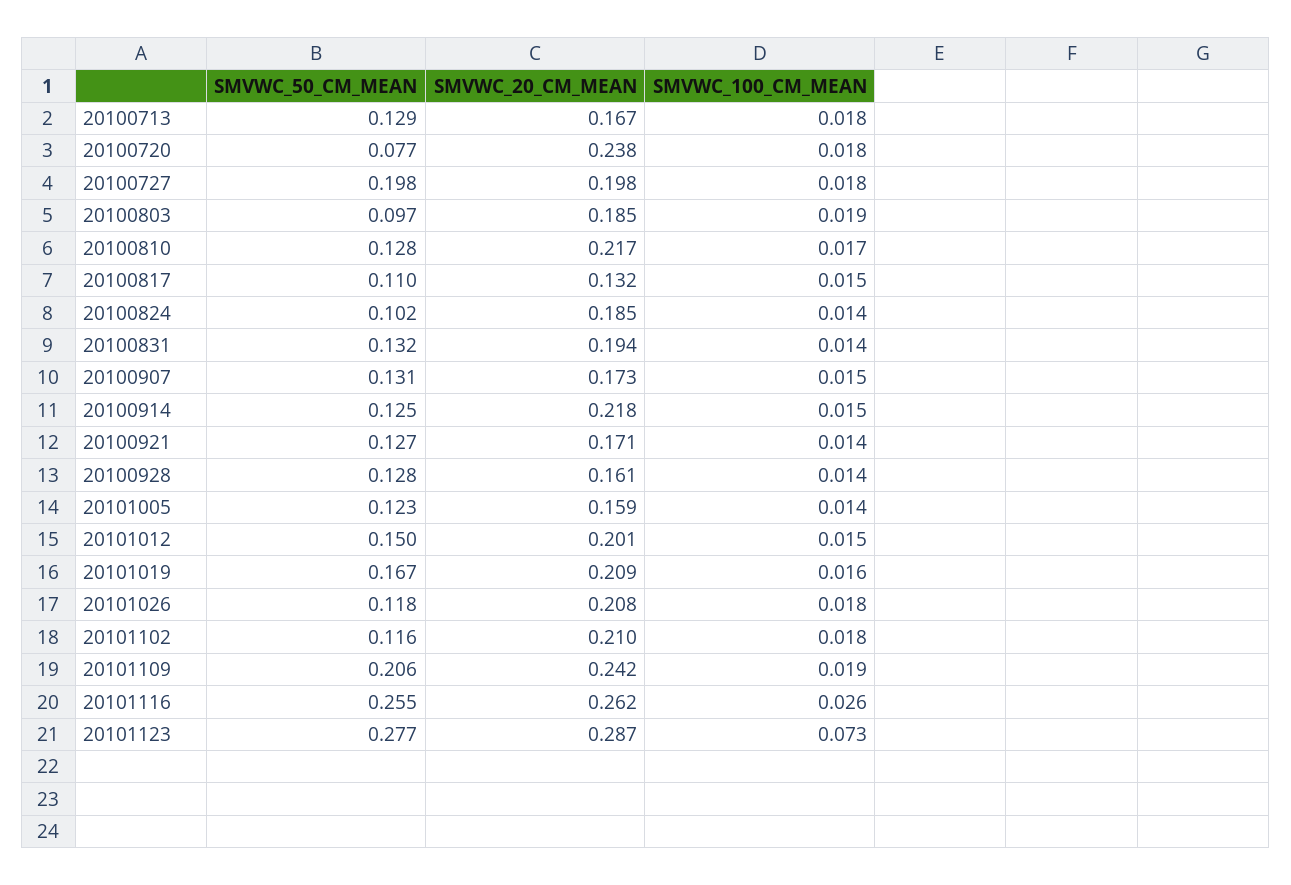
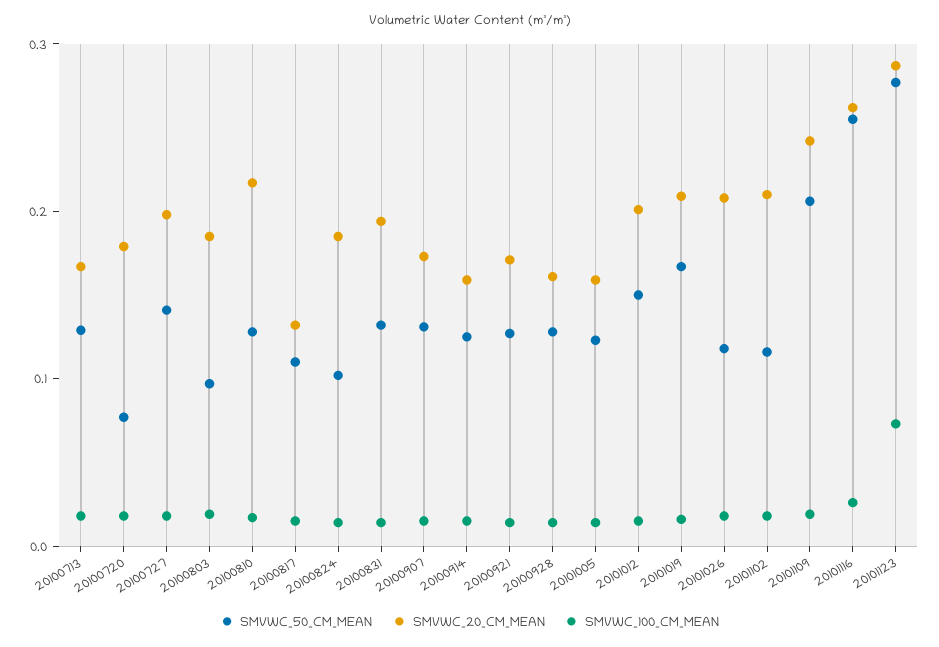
  {
    "SMVWC_50_CM_MEAN": {
      "20100713": 0.129,
      "20100720": 0.077,
-     "20100727": 0.198,
+     "20100727": 0.14,
      "20100803": 0.097,
      "20100810": 0.128,
      "20100817": 0.11,
      "20100824": 0.102,
      "20100831": 0.132,
      "20100907": 0.131,
      "20100914": 0.125,
      "20100921": 0.127,
      "20100928": 0.128,
      "20101005": 0.123,
      "20101012": 0.15,
      "20101019": 0.167,
      "20101026": 0.118,
      "20101102": 0.116,
      "20101109": 0.206,
      "20101116": 0.255,
      "20101123": 0.277
    },
    "SMVWC_20_CM_MEAN": {
      "20100713": 0.167,
-     "20100720": 0.238,
+     "20100720": 0.18,
      "20100727": 0.198,
      "20100803": 0.185,
      "20100810": 0.217,
      "20100817": 0.132,
      "20100824": 0.185,
      "20100831": 0.194,
      "20100907": 0.173,
-     "20100914": 0.218,
+     "20100914": 0.16,
      "20100921": 0.171,
      "20100928": 0.161,
      "20101005": 0.159,
      "20101012": 0.201,
      "20101019": 0.209,
      "20101026": 0.208,
      "20101102": 0.21,
      "20101109": 0.242,
      "20101116": 0.262,
      "20101123": 0.287
    },
    "SMVWC_100_CM_MEAN": {
      "20100713": 0.018,
      "20100720": 0.018,
      "20100727": 0.018,
      "20100803": 0.019,
      "20100810": 0.017,
      "20100817": 0.015,
      "20100824": 0.014,
      "20100831": 0.014,
      "20100907": 0.015,
      "20100914": 0.015,
      "20100921": 0.014,
      "20100928": 0.014,
      "20101005": 0.014,
      "20101012": 0.015,
      "20101019": 0.016,
      "20101026": 0.018,
      "20101102": 0.018,
      "20101109": 0.019,
      "20101116": 0.026,
      "20101123": 0.073
    }
  }

